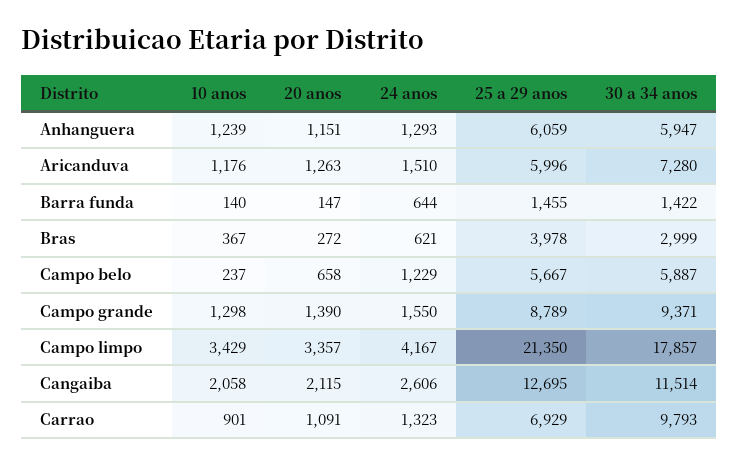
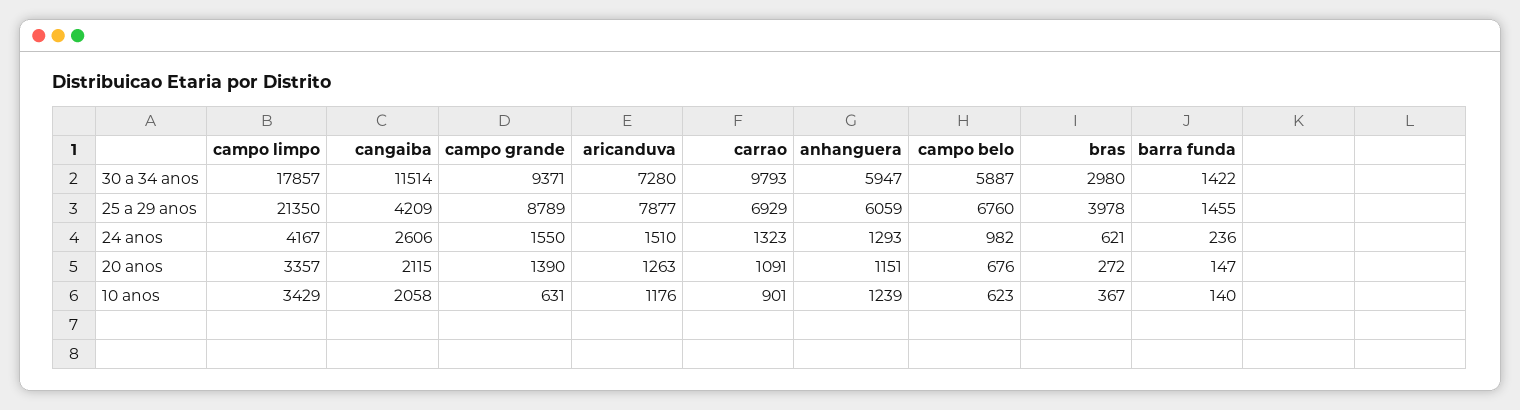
  {
    "10 anos": {
      "Anhanguera": 1239,
      "Aricanduva": 1176,
      "Barra funda": 140,
      "Bras": 367,
-     "Campo belo": 237,
+     "Campo belo": 623,
-     "Campo grande": 1298,
+     "Campo grande": 631,
      "Campo limpo": 3429,
      "Cangaiba": 2058,
      "Carrao": 901
    },
    "20 anos": {
      "Anhanguera": 1151,
      "Aricanduva": 1263,
      "Barra funda": 147,
      "Bras": 272,
-     "Campo belo": 658,
+     "Campo belo": 676,
      "Campo grande": 1390,
      "Campo limpo": 3357,
      "Cangaiba": 2115,
      "Carrao": 1091
    },
    "24 anos": {
      "Anhanguera": 1293,
      "Aricanduva": 1510,
-     "Barra funda": 644,
+     "Barra funda": 236,
      "Bras": 621,
-     "Campo belo": 1229,
+     "Campo belo": 982,
      "Campo grande": 1550,
      "Campo limpo": 4167,
      "Cangaiba": 2606,
      "Carrao": 1323
    },
    "25 a 29 anos": {
      "Anhanguera": 6059,
-     "Aricanduva": 5996,
+     "Aricanduva": 7877,
      "Barra funda": 1455,
      "Bras": 3978,
-     "Campo belo": 5667,
+     "Campo belo": 6760,
      "Campo grande": 8789,
      "Campo limpo": 21350,
-     "Cangaiba": 12695,
+     "Cangaiba": 4209,
      "Carrao": 6929
    },
    "30 a 34 anos": {
      "Anhanguera": 5947,
      "Aricanduva": 7280,
      "Barra funda": 1422,
-     "Bras": 2999,
+     "Bras": 2980,
      "Campo belo": 5887,
      "Campo grande": 9371,
      "Campo limpo": 17857,
      "Cangaiba": 11514,
      "Carrao": 9793
    }
  }

